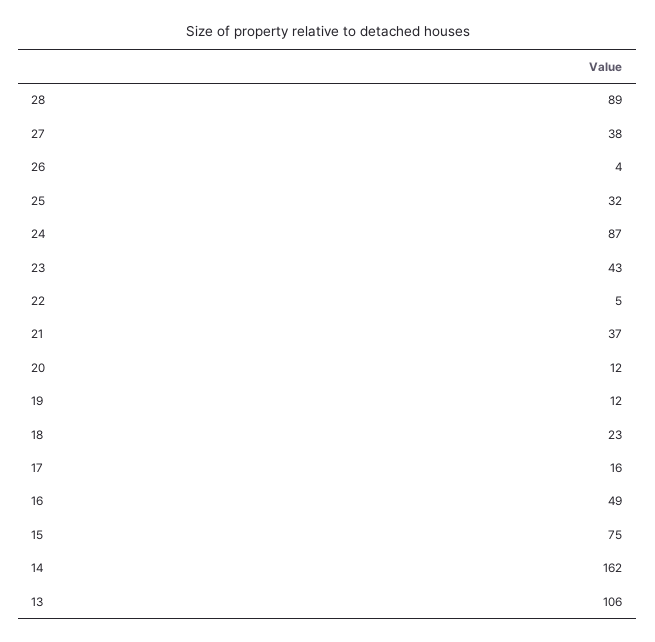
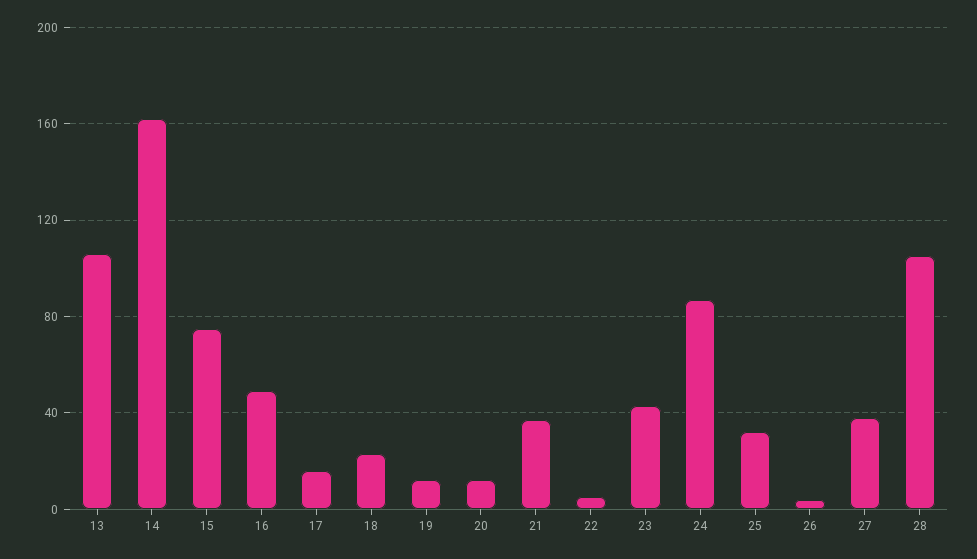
  {
-   "28": 89,
+   "28": 105,
    "27": 38,
    "26": 4,
    "25": 32,
    "24": 87,
    "23": 43,
    "22": 5,
    "21": 37,
    "20": 12,
    "19": 12,
    "18": 23,
    "17": 16,
    "16": 49,
    "15": 75,
    "14": 162,
    "13": 106
  }

